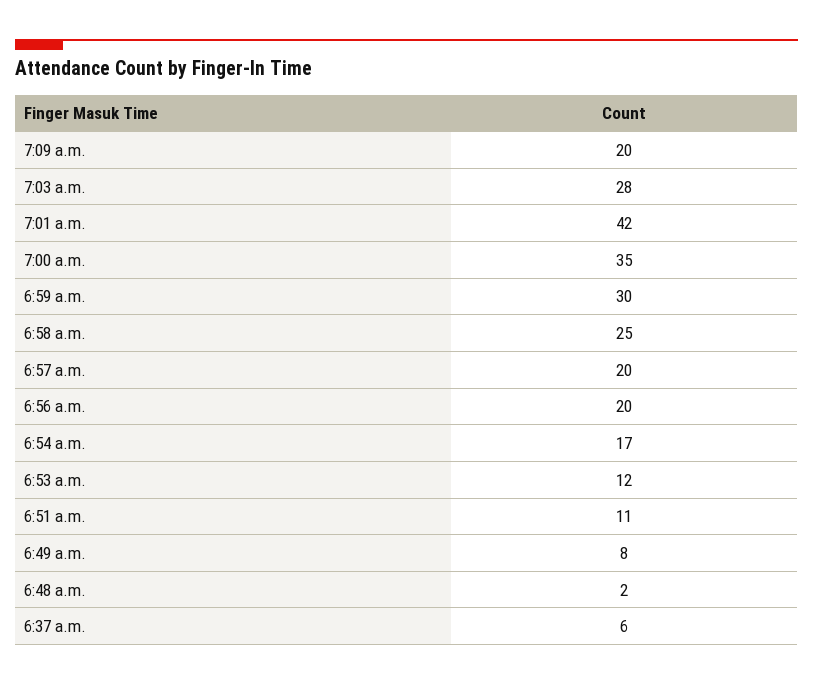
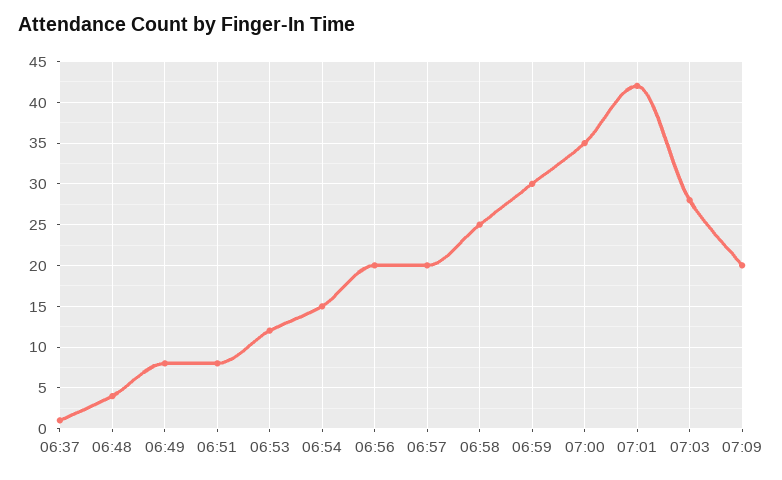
  {
    "7:09 a.m.": 20,
    "7:03 a.m.": 28,
    "7:01 a.m.": 42,
    "7:00 a.m.": 35,
    "6:59 a.m.": 30,
    "6:58 a.m.": 25,
    "6:57 a.m.": 20,
    "6:56 a.m.": 20,
-   "6:54 a.m.": 17,
+   "6:54 a.m.": 15,
    "6:53 a.m.": 12,
-   "6:51 a.m.": 11,
+   "6:51 a.m.": 8,
    "6:49 a.m.": 8,
-   "6:48 a.m.": 2,
+   "6:48 a.m.": 4,
-   "6:37 a.m.": 6
+   "6:37 a.m.": 1
  }

